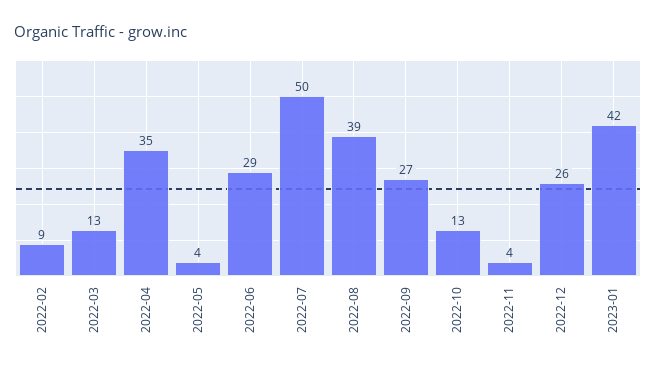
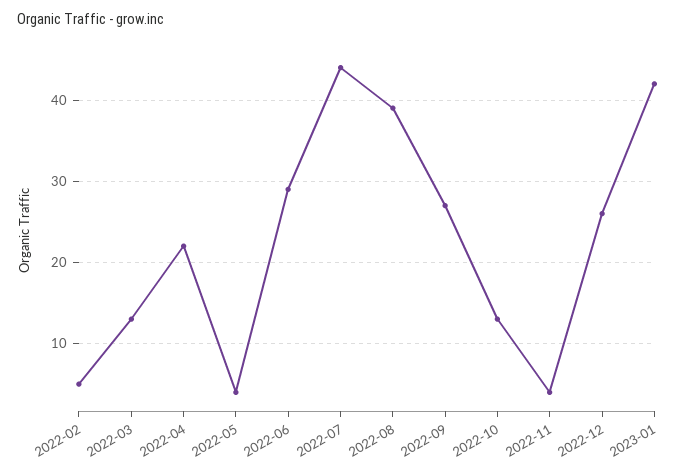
  {
-   "2022-02": 9,
+   "2022-02": 5,
    "2022-03": 13,
-   "2022-04": 35,
+   "2022-04": 22,
    "2022-05": 4,
    "2022-06": 29,
-   "2022-07": 50,
+   "2022-07": 44,
    "2022-08": 39,
    "2022-09": 27,
    "2022-10": 13,
    "2022-11": 4,
    "2022-12": 26,
    "2023-01": 42
  }

